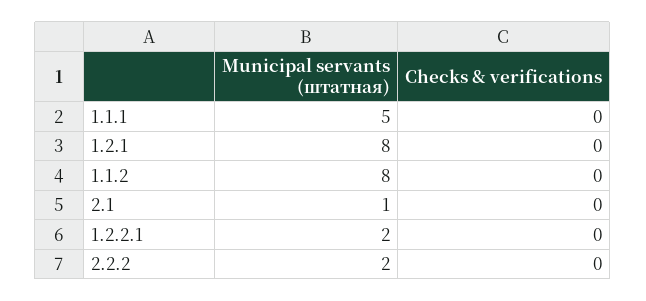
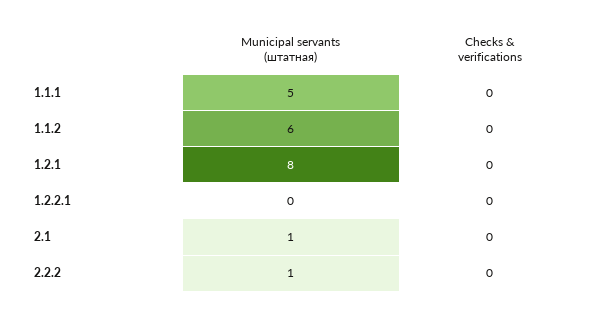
  {
    "Municipal servants (штатная)": {
      "1.1.1": 5,
      "1.2.1": 8,
-     "1.1.2": 8,
+     "1.1.2": 6,
      "2.1": 1,
-     "1.2.2.1": 2,
+     "1.2.2.1": 0,
-     "2.2.2": 2
+     "2.2.2": 1
    },
    "Checks & verifications": {
      "1.1.1": 0,
      "1.2.1": 0,
      "1.1.2": 0,
      "2.1": 0,
      "1.2.2.1": 0,
      "2.2.2": 0
    }
  }

